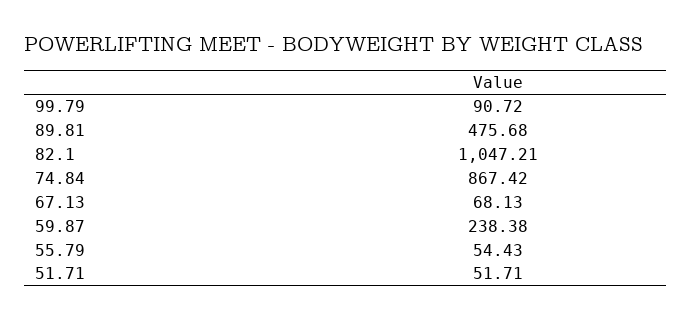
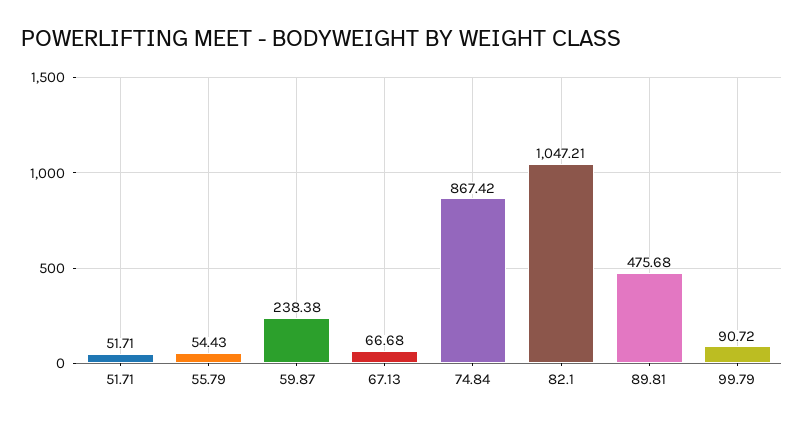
  {
    "99.79": 90.72,
    "89.81": 475.68,
    "82.1": 1047.21,
    "74.84": 867.42,
-   "67.13": 68.13,
+   "67.13": 66.68,
    "59.87": 238.38,
    "55.79": 54.43,
    "51.71": 51.71
  }

